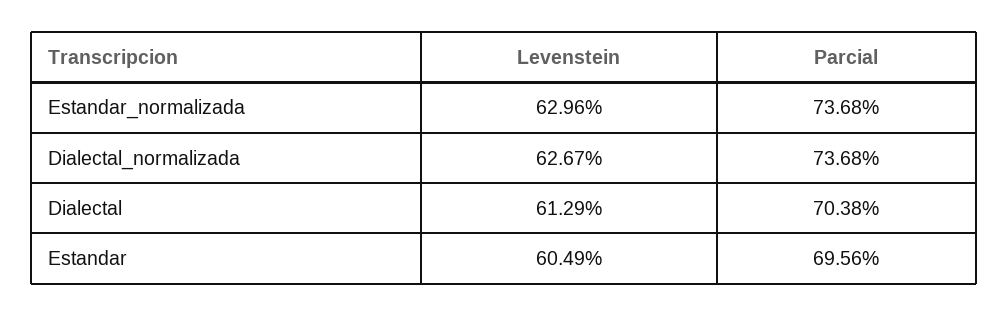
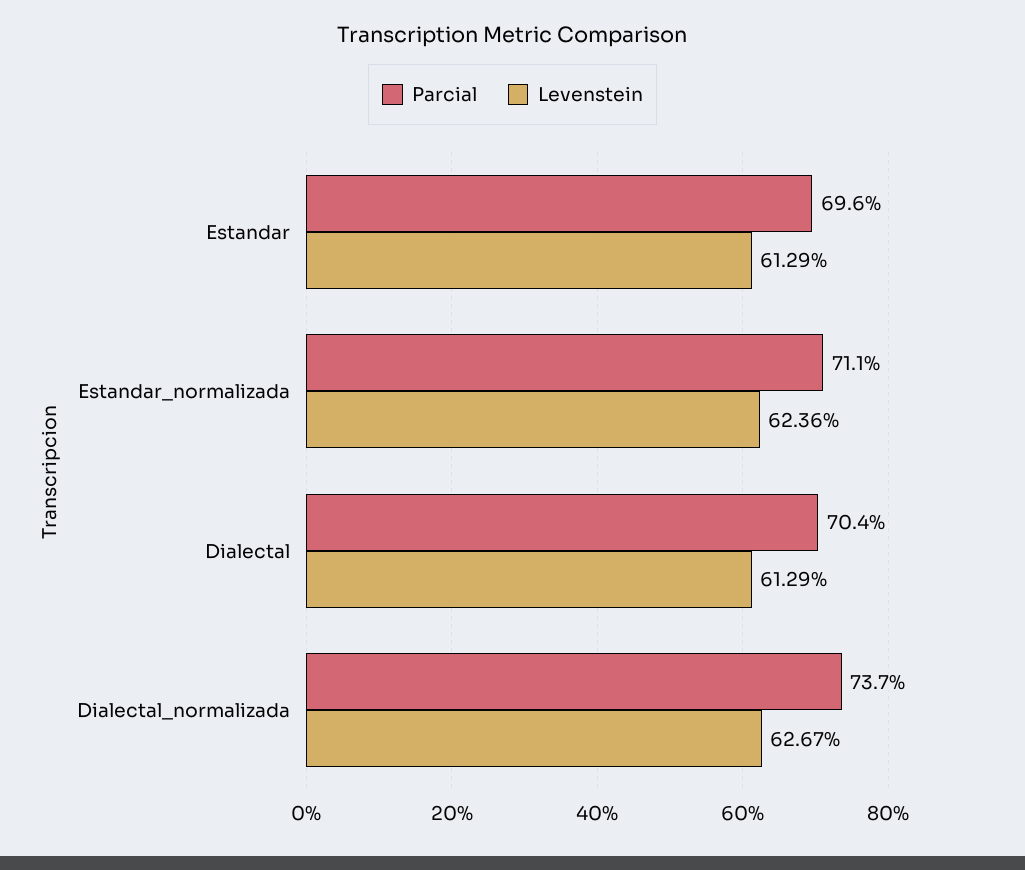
  {
    "Levenstein": {
-     "Estandar_normalizada": 62.96,
+     "Estandar_normalizada": 62.36,
      "Dialectal_normalizada": 62.67,
      "Dialectal": 61.29,
-     "Estandar": 60.49
+     "Estandar": 61.29
    },
    "Parcial": {
-     "Estandar_normalizada": 73.68,
+     "Estandar_normalizada": 71.1,
      "Dialectal_normalizada": 73.68,
      "Dialectal": 70.38,
      "Estandar": 69.56
    }
  }

